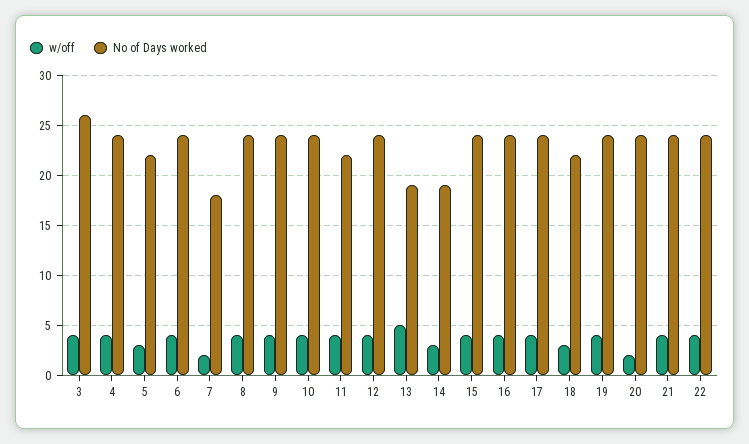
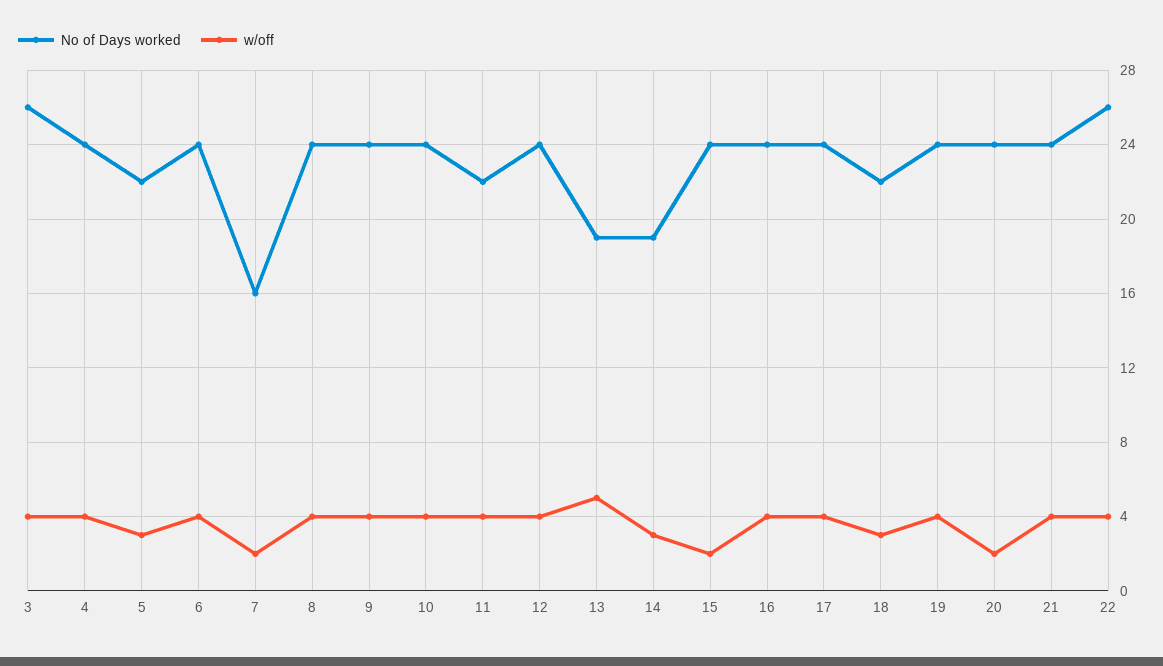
  {
    "w/off": {
      "3": 4,
      "4": 4,
      "5": 3,
      "6": 4,
      "7": 2,
      "8": 4,
      "9": 4,
      "10": 4,
      "11": 4,
      "12": 4,
      "13": 5,
      "14": 3,
-     "15": 4,
+     "15": 2,
      "16": 4,
      "17": 4,
      "18": 3,
      "19": 4,
      "20": 2,
      "21": 4,
      "22": 4
    },
    "No of Days worked": {
      "3": 26,
      "4": 24,
      "5": 22,
      "6": 24,
-     "7": 18,
+     "7": 16,
      "8": 24,
      "9": 24,
      "10": 24,
      "11": 22,
      "12": 24,
      "13": 19,
      "14": 19,
      "15": 24,
      "16": 24,
      "17": 24,
      "18": 22,
      "19": 24,
      "20": 24,
      "21": 24,
-     "22": 24
+     "22": 26
    }
  }

